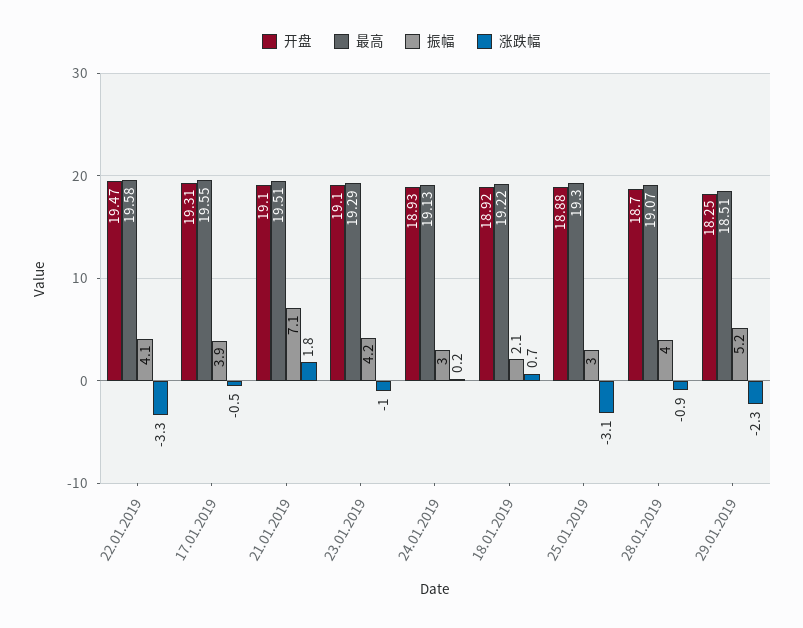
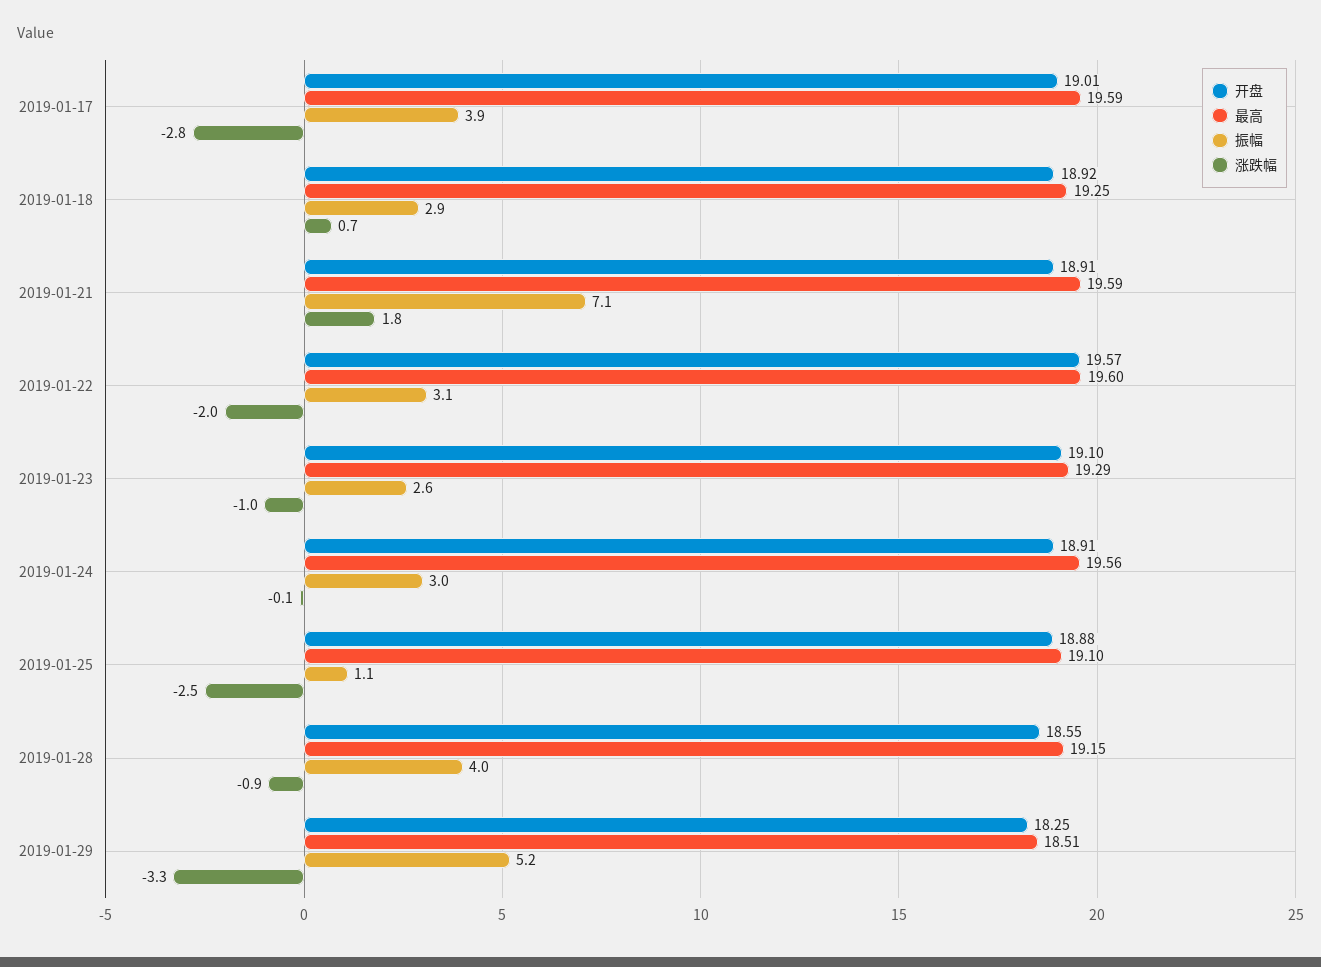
  {
    "开盘": {
-     "22.01.2019": 19.47,
+     "22.01.2019": 19.57,
-     "17.01.2019": 19.31,
+     "17.01.2019": 19.01,
-     "21.01.2019": 19.1,
+     "21.01.2019": 18.91,
      "23.01.2019": 19.1,
-     "24.01.2019": 18.93,
+     "24.01.2019": 18.91,
      "18.01.2019": 18.92,
      "25.01.2019": 18.88,
-     "28.01.2019": 18.7,
+     "28.01.2019": 18.55,
      "29.01.2019": 18.25
    },
    "最高": {
-     "22.01.2019": 19.58,
+     "22.01.2019": 19.6,
-     "17.01.2019": 19.55,
+     "17.01.2019": 19.59,
-     "21.01.2019": 19.51,
+     "21.01.2019": 19.59,
      "23.01.2019": 19.29,
-     "24.01.2019": 19.13,
+     "24.01.2019": 19.56,
-     "18.01.2019": 19.22,
+     "18.01.2019": 19.25,
-     "25.01.2019": 19.3,
+     "25.01.2019": 19.1,
-     "28.01.2019": 19.07,
+     "28.01.2019": 19.15,
      "29.01.2019": 18.51
    },
    "振幅": {
-     "22.01.2019": 4.1,
+     "22.01.2019": 3.1,
      "17.01.2019": 3.9,
      "21.01.2019": 7.1,
-     "23.01.2019": 4.2,
+     "23.01.2019": 2.6,
      "24.01.2019": 3,
-     "18.01.2019": 2.1,
+     "18.01.2019": 2.9,
-     "25.01.2019": 3,
+     "25.01.2019": 1.1,
      "28.01.2019": 4,
      "29.01.2019": 5.2
    },
    "涨跌幅": {
-     "22.01.2019": -3.3,
+     "22.01.2019": -2,
-     "17.01.2019": -0.5,
+     "17.01.2019": -2.8,
      "21.01.2019": 1.8,
      "23.01.2019": -1,
-     "24.01.2019": 0.2,
+     "24.01.2019": -0.1,
      "18.01.2019": 0.7,
-     "25.01.2019": -3.1,
+     "25.01.2019": -2.5,
      "28.01.2019": -0.9,
-     "29.01.2019": -2.3
+     "29.01.2019": -3.3
    }
  }

